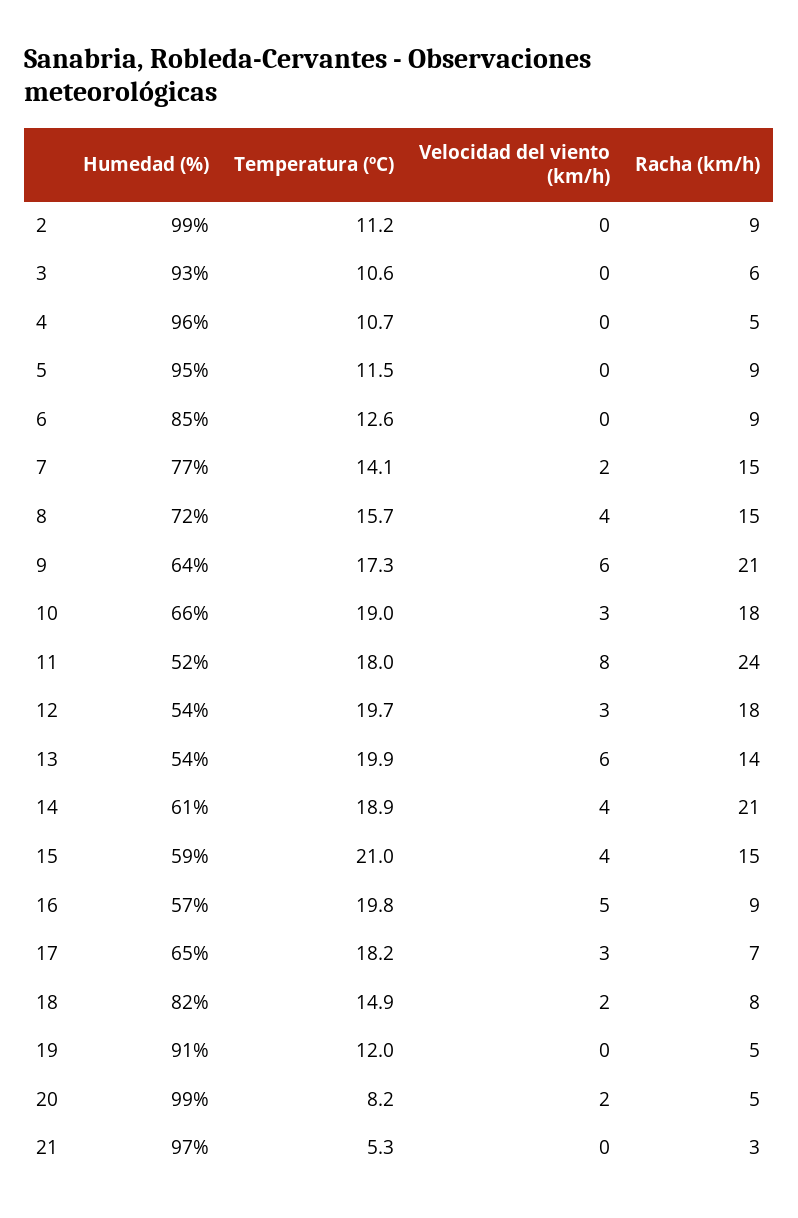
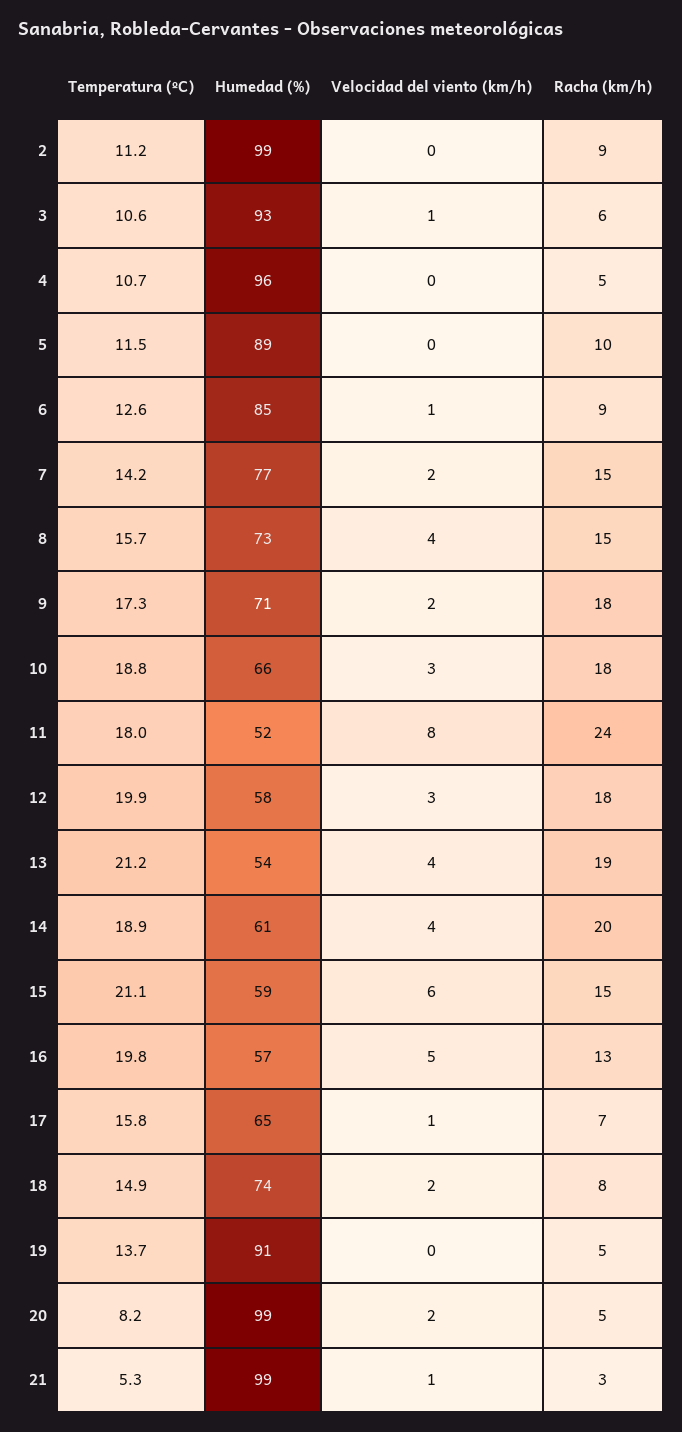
  {
    "Humedad (%)": {
      "2": 99,
      "3": 93,
      "4": 96,
-     "5": 95,
+     "5": 89,
      "6": 85,
      "7": 77,
-     "8": 72,
+     "8": 73,
-     "9": 64,
+     "9": 71,
      "10": 66,
      "11": 52,
-     "12": 54,
+     "12": 58,
      "13": 54,
      "14": 61,
      "15": 59,
      "16": 57,
      "17": 65,
-     "18": 82,
+     "18": 74,
      "19": 91,
      "20": 99,
-     "21": 97
+     "21": 99
    },
    "Temperatura (ºC)": {
      "2": 11.2,
      "3": 10.6,
      "4": 10.7,
      "5": 11.5,
      "6": 12.6,
-     "7": 14.1,
+     "7": 14.2,
      "8": 15.7,
      "9": 17.3,
-     "10": 19,
+     "10": 18.8,
      "11": 18,
-     "12": 19.7,
+     "12": 19.9,
-     "13": 19.9,
+     "13": 21.2,
      "14": 18.9,
-     "15": 21,
+     "15": 21.1,
      "16": 19.8,
-     "17": 18.2,
+     "17": 15.8,
      "18": 14.9,
-     "19": 12,
+     "19": 13.7,
      "20": 8.2,
      "21": 5.3
    },
    "Velocidad del viento (km/h)": {
      "2": 0,
-     "3": 0,
+     "3": 1,
      "4": 0,
      "5": 0,
-     "6": 0,
+     "6": 1,
      "7": 2,
      "8": 4,
-     "9": 6,
+     "9": 2,
      "10": 3,
      "11": 8,
      "12": 3,
-     "13": 6,
+     "13": 4,
      "14": 4,
-     "15": 4,
+     "15": 6,
      "16": 5,
-     "17": 3,
+     "17": 1,
      "18": 2,
      "19": 0,
      "20": 2,
-     "21": 0
+     "21": 1
    },
    "Racha (km/h)": {
      "2": 9,
      "3": 6,
      "4": 5,
-     "5": 9,
+     "5": 10,
      "6": 9,
      "7": 15,
      "8": 15,
-     "9": 21,
+     "9": 18,
      "10": 18,
      "11": 24,
      "12": 18,
-     "13": 14,
+     "13": 19,
-     "14": 21,
+     "14": 20,
      "15": 15,
-     "16": 9,
+     "16": 13,
      "17": 7,
      "18": 8,
      "19": 5,
      "20": 5,
      "21": 3
    }
  }

